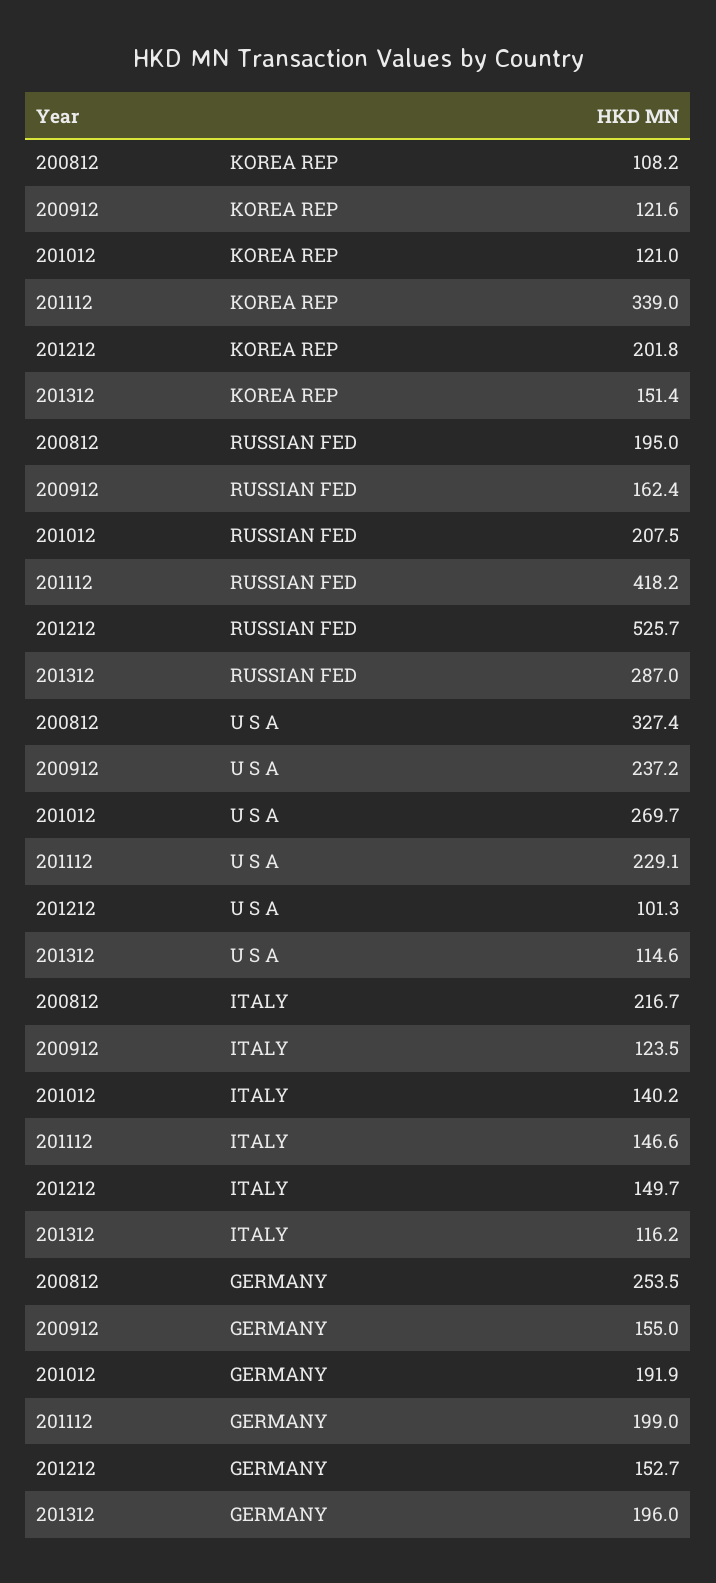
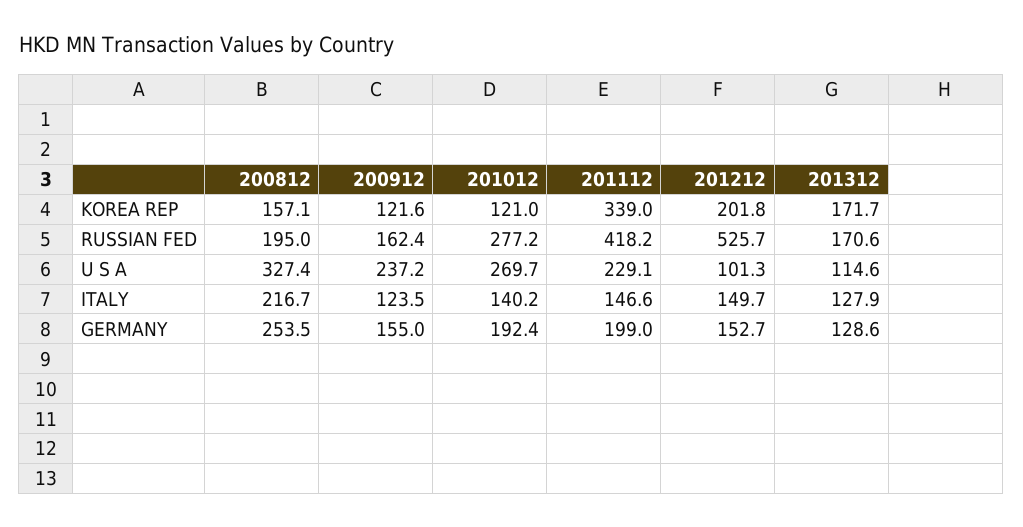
  {
    "200812": {
-     "KOREA REP": 108.2,
+     "KOREA REP": 157.1,
      "RUSSIAN FED": 195,
      "U S A": 327.4,
      "ITALY": 216.7,
      "GERMANY": 253.5
    },
    "200912": {
      "KOREA REP": 121.6,
      "RUSSIAN FED": 162.4,
      "U S A": 237.2,
      "ITALY": 123.5,
      "GERMANY": 155
    },
    "201012": {
      "KOREA REP": 121,
-     "RUSSIAN FED": 207.5,
+     "RUSSIAN FED": 277.2,
      "U S A": 269.7,
      "ITALY": 140.2,
-     "GERMANY": 191.9
+     "GERMANY": 192.4
    },
    "201112": {
      "KOREA REP": 339,
      "RUSSIAN FED": 418.2,
      "U S A": 229.1,
      "ITALY": 146.6,
      "GERMANY": 199
    },
    "201212": {
      "KOREA REP": 201.8,
      "RUSSIAN FED": 525.7,
      "U S A": 101.3,
      "ITALY": 149.7,
      "GERMANY": 152.7
    },
    "201312": {
-     "KOREA REP": 151.4,
+     "KOREA REP": 171.7,
-     "RUSSIAN FED": 287,
+     "RUSSIAN FED": 170.6,
      "U S A": 114.6,
-     "ITALY": 116.2,
+     "ITALY": 127.9,
-     "GERMANY": 196
+     "GERMANY": 128.6
    }
  }

